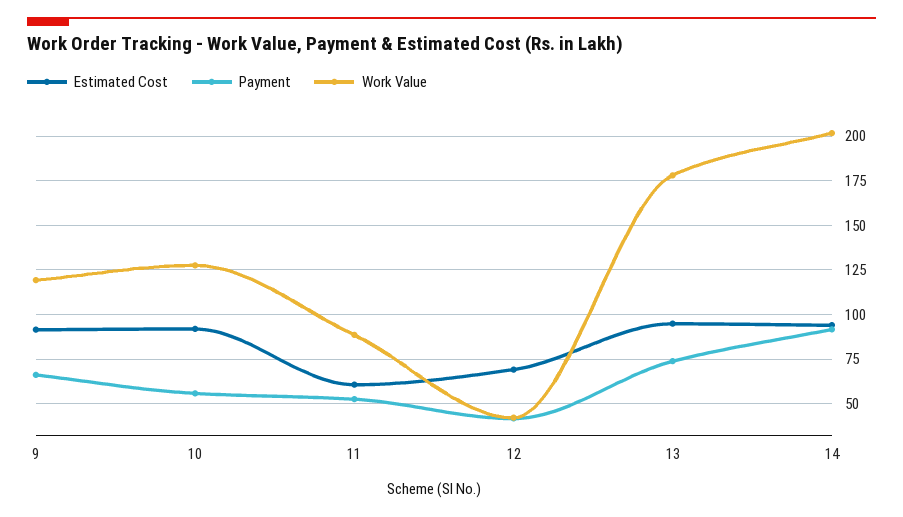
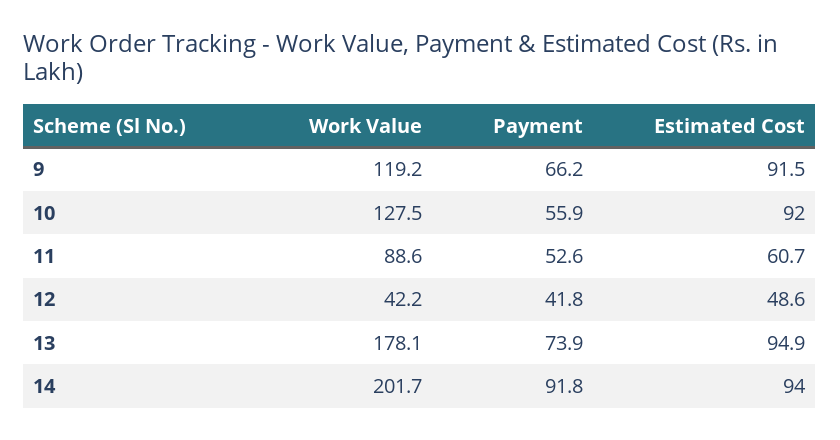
  {
    "Estimated Cost": {
      "9": 91.5,
      "10": 92,
      "11": 60.7,
-     "12": 70,
+     "12": 48.6,
      "13": 94.9,
      "14": 94
    },
    "Payment": {
      "9": 66.2,
      "10": 55.9,
      "11": 52.6,
      "12": 41.8,
      "13": 73.9,
      "14": 91.8
    },
    "Work Value": {
      "9": 119.2,
      "10": 127.5,
      "11": 88.6,
      "12": 42.2,
      "13": 178.1,
      "14": 201.7
    }
  }

